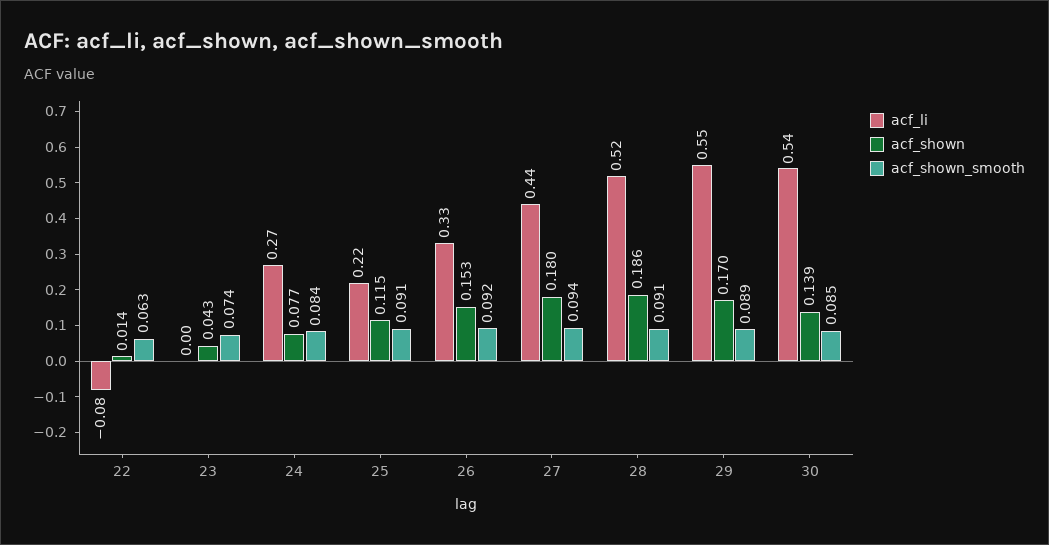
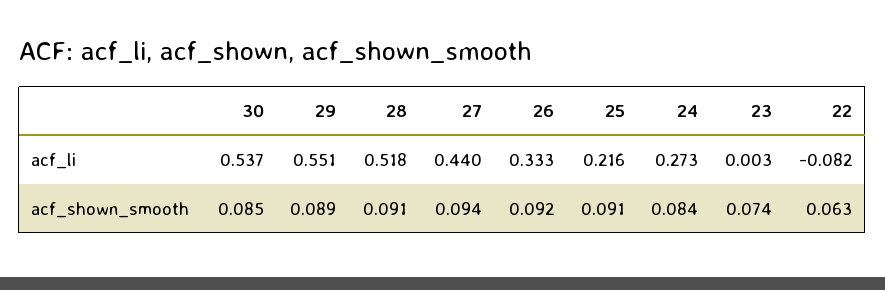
  {
    "acf_li": {
      "22": -0.082,
      "23": 0.003,
      "24": 0.273,
      "25": 0.216,
      "26": 0.333,
      "27": 0.44,
      "28": 0.518,
      "29": 0.551,
      "30": 0.537
    },
-   "acf_shown": {
-     "22": 0.014,
-     "23": 0.043,
-     "24": 0.077,
-     "25": 0.115,
-     "26": 0.153,
-     "27": 0.18,
-     "28": 0.186,
-     "29": 0.17,
-     "30": 0.139
-   },
    "acf_shown_smooth": {
      "22": 0.063,
      "23": 0.074,
      "24": 0.084,
      "25": 0.091,
      "26": 0.092,
      "27": 0.094,
      "28": 0.091,
      "29": 0.089,
      "30": 0.085
    }
  }

